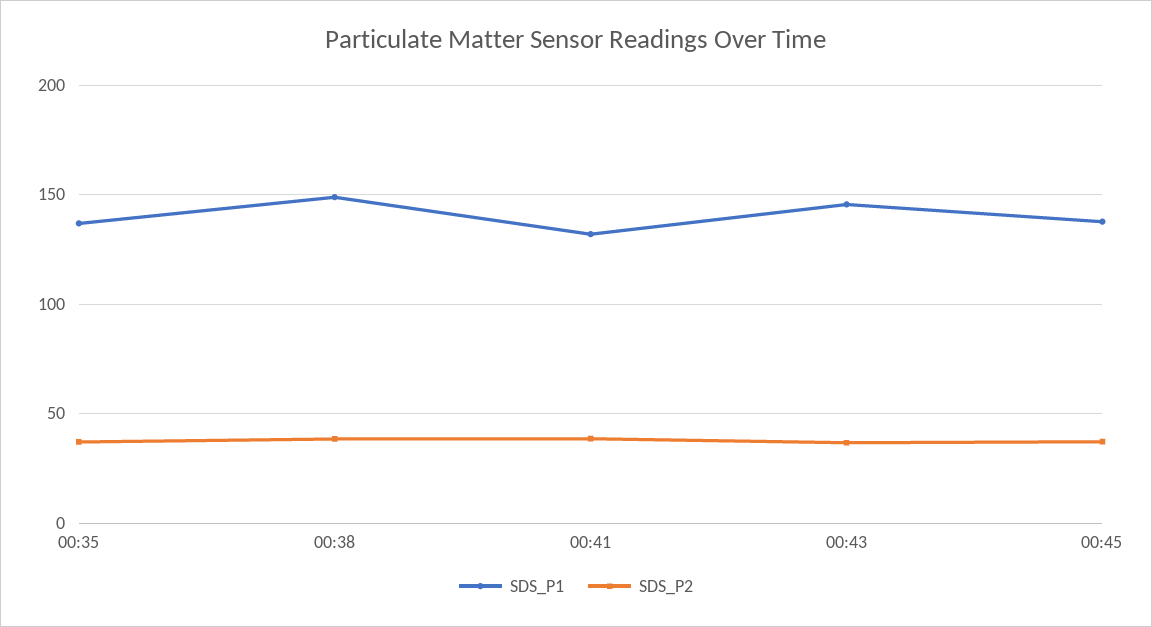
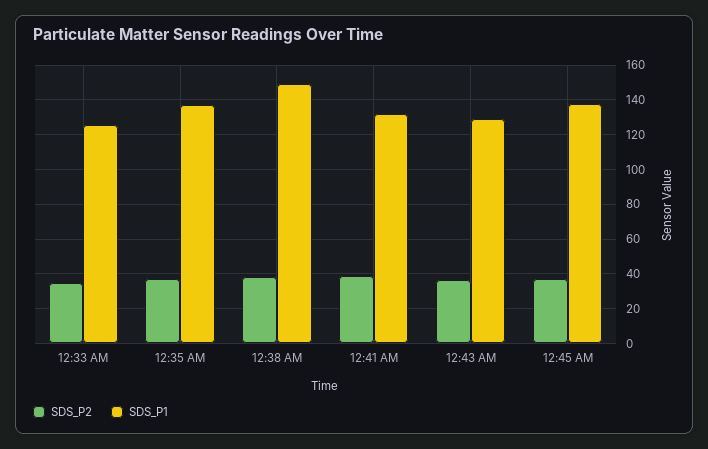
  {
    "SDS_P1": {
      "00:35": 135,
      "00:38": 150,
      "00:41": 130,
-     "00:43": 145,
+     "00:43": 130,
-     "00:45": 140
+     "00:45": 140,
+     "12:33 AM": 125
    },
    "SDS_P2": {
      "00:35": 35,
      "00:38": 40,
      "00:41": 40,
      "00:43": 35,
-     "00:45": 35
+     "00:45": 35,
+     "12:33 AM": 35
    }
  }

